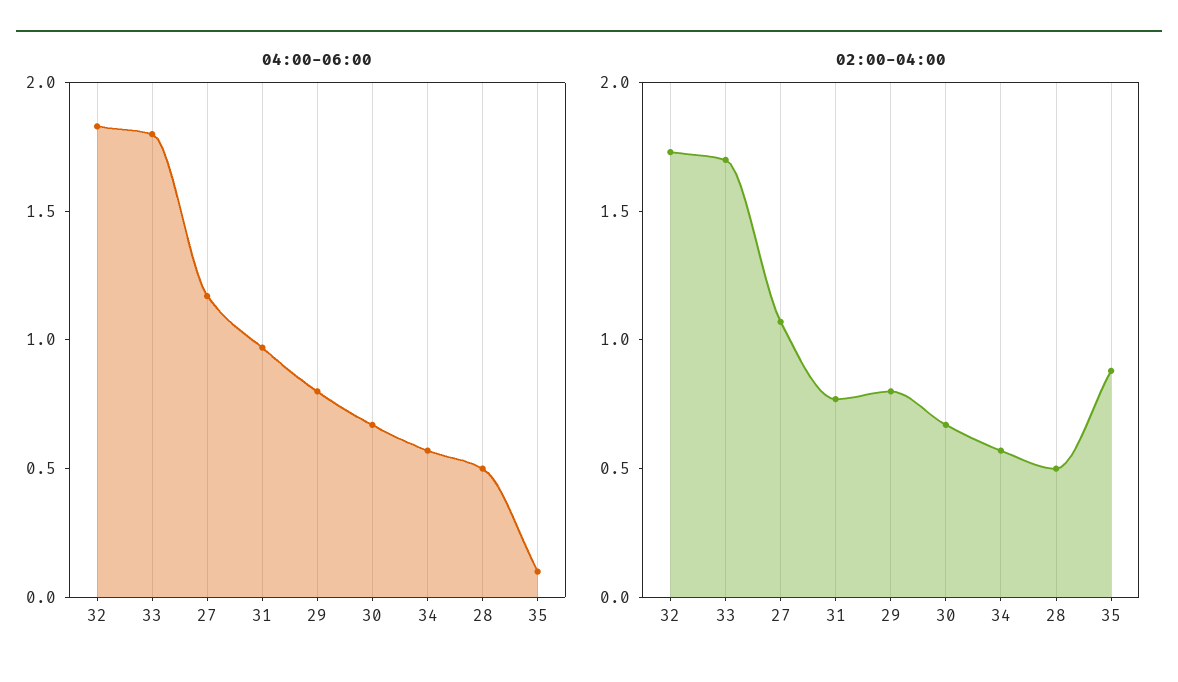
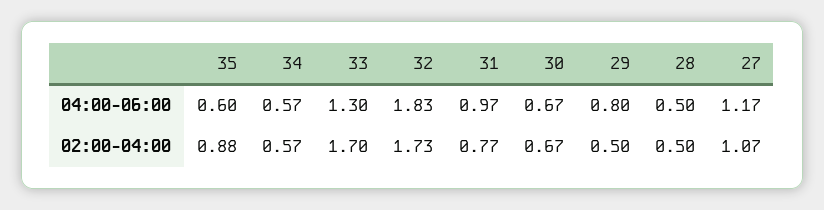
  {
    "04:00-06:00": {
      "32": 1.83,
-     "33": 1.8,
+     "33": 1.3,
      "27": 1.17,
      "31": 0.97,
      "29": 0.8,
      "30": 0.67,
      "34": 0.57,
      "28": 0.5,
-     "35": 0.1
+     "35": 0.6
    },
    "02:00-04:00": {
      "32": 1.73,
      "33": 1.7,
      "27": 1.07,
      "31": 0.77,
-     "29": 0.8,
+     "29": 0.5,
      "30": 0.67,
      "34": 0.57,
      "28": 0.5,
      "35": 0.88
    }
  }

